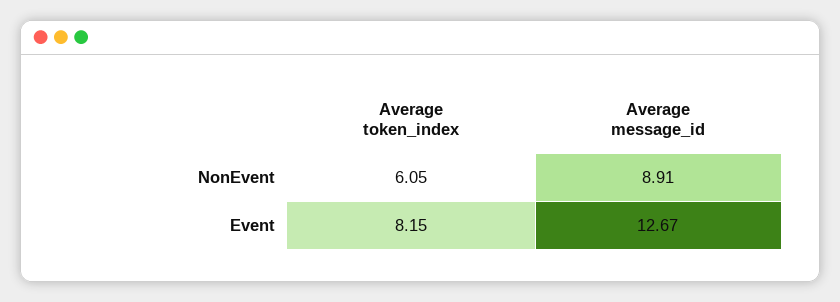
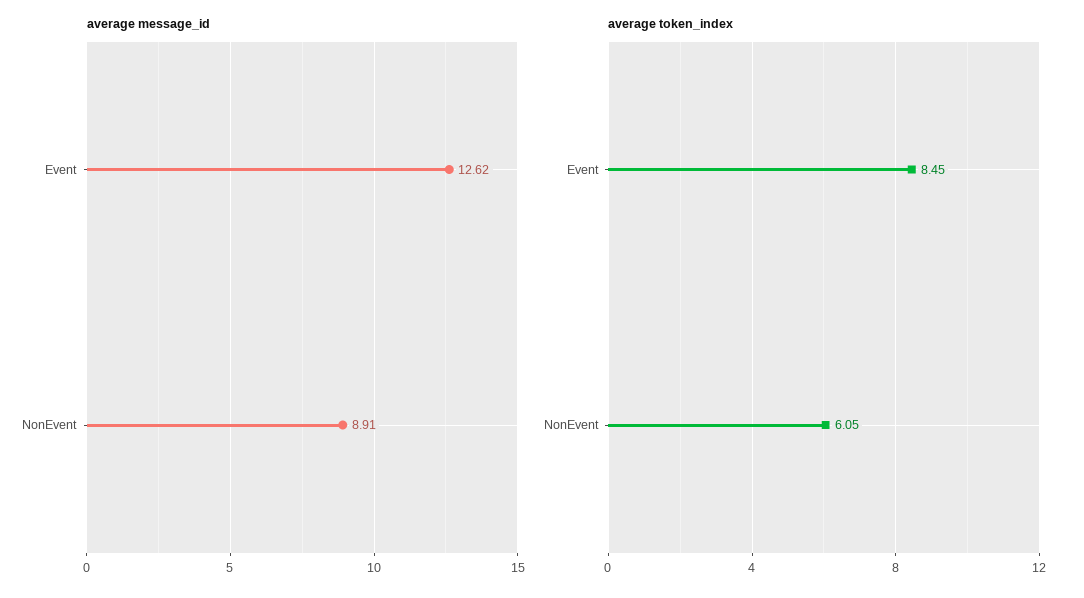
  {
    "Average token_index": {
      "NonEvent": 6.05,
-     "Event": 8.15
+     "Event": 8.45
    },
    "Average message_id": {
      "NonEvent": 8.91,
-     "Event": 12.67
+     "Event": 12.62
    }
  }

